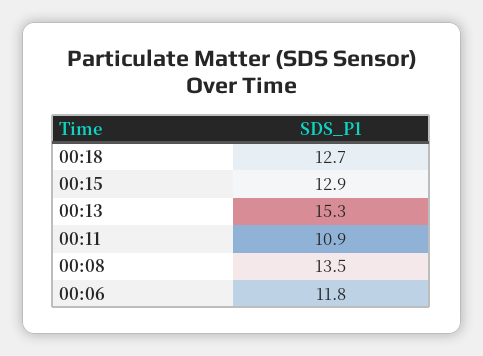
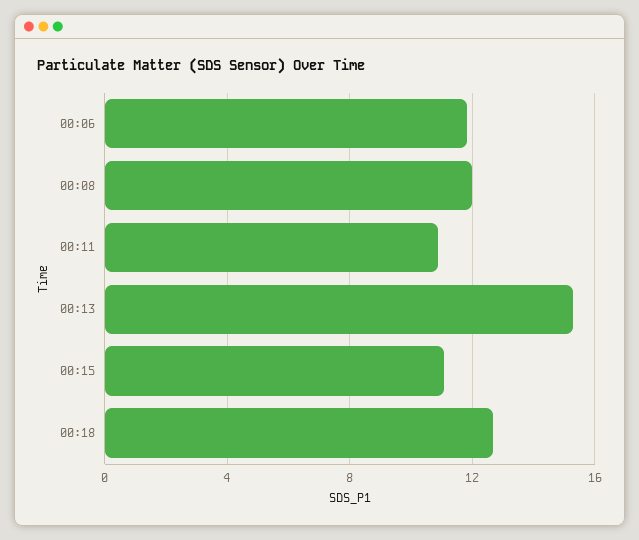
  {
    "00:18": 12.7,
-   "00:15": 12.9,
+   "00:15": 11,
    "00:13": 15.3,
    "00:11": 10.9,
-   "00:08": 13.5,
+   "00:08": 12,
    "00:06": 11.8
  }

